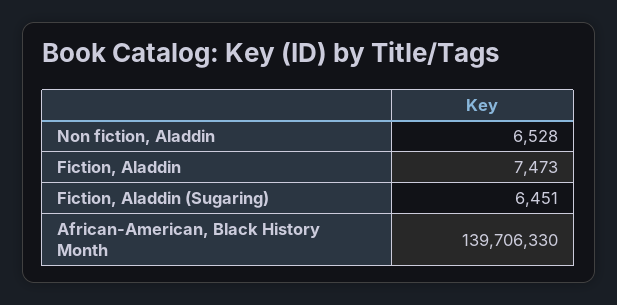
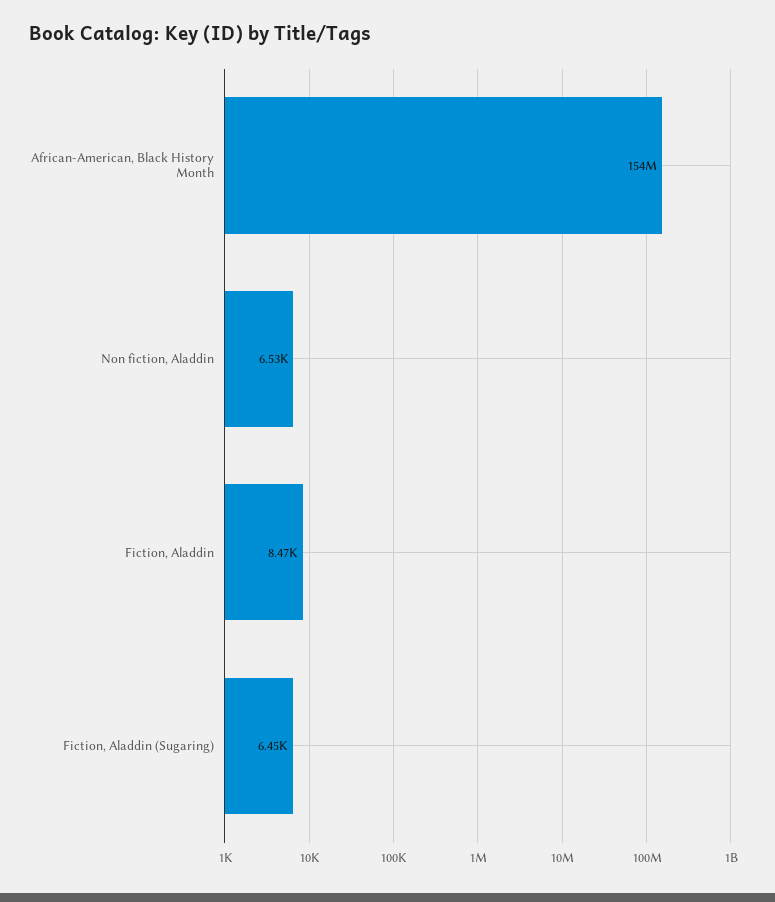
  {
    "Non fiction, Aladdin": 6528,
-   "Fiction, Aladdin": 7473,
+   "Fiction, Aladdin": 8470,
    "Fiction, Aladdin (Sugaring)": 6451,
-   "African-American, Black History Month": 139706330
+   "African-American, Black History Month": 154000000
  }

